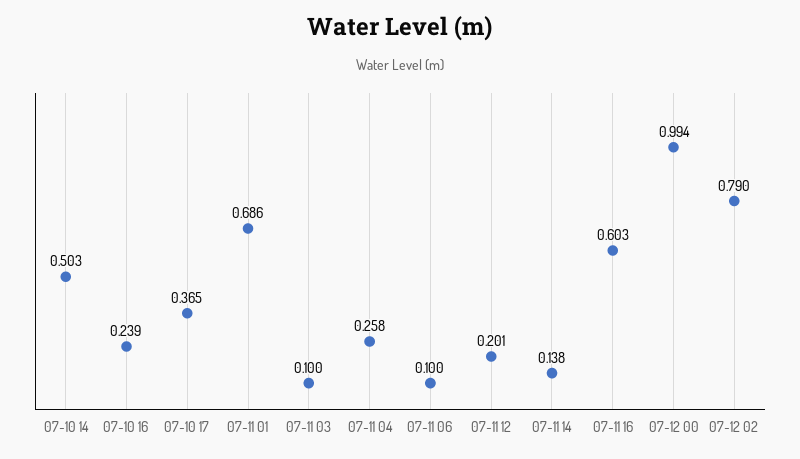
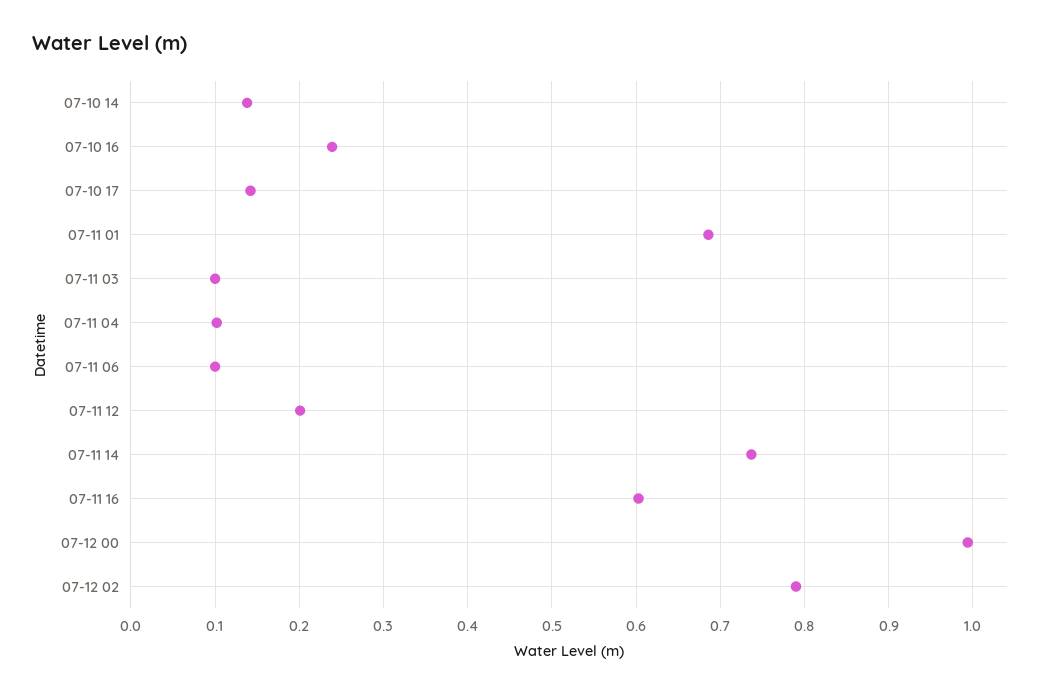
  {
-   "07-10 14": 0.503,
+   "07-10 14": 0.14,
    "07-10 16": 0.239,
-   "07-10 17": 0.365,
+   "07-10 17": 0.14,
    "07-11 01": 0.686,
    "07-11 03": 0.1,
-   "07-11 04": 0.258,
+   "07-11 04": 0.1,
    "07-11 06": 0.1,
    "07-11 12": 0.201,
-   "07-11 14": 0.138,
+   "07-11 14": 0.74,
    "07-11 16": 0.603,
    "07-12 00": 0.994,
    "07-12 02": 0.79
  }

